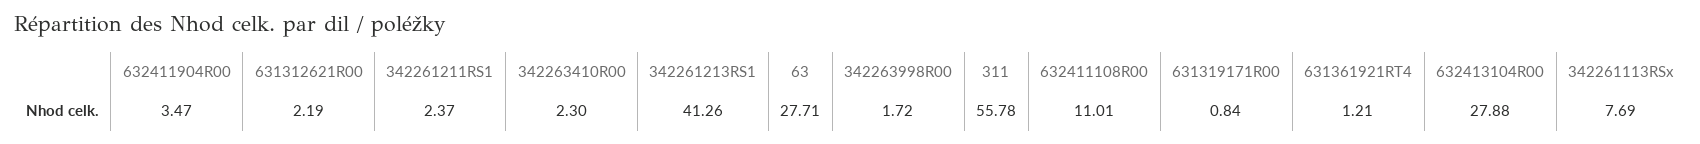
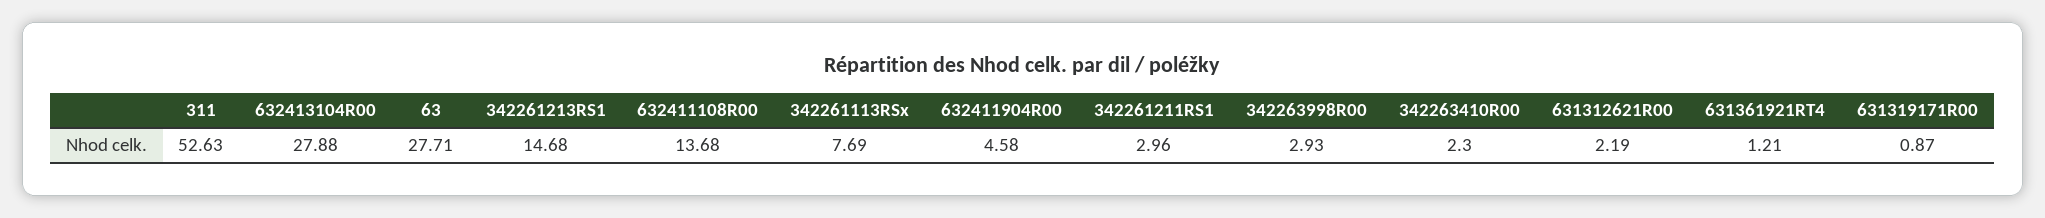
  {
-   "632411904R00": 3.47,
+   "632411904R00": 4.58,
    "631312621R00": 2.19,
-   "342261211RS1": 2.37,
+   "342261211RS1": 2.96,
    "342263410R00": 2.3,
-   "342261213RS1": 41.26,
+   "342261213RS1": 14.68,
    "63": 27.71,
-   "342263998R00": 1.72,
+   "342263998R00": 2.93,
-   "311": 55.78,
+   "311": 52.63,
-   "632411108R00": 11.01,
+   "632411108R00": 13.68,
-   "631319171R00": 0.84,
+   "631319171R00": 0.87,
    "631361921RT4": 1.21,
    "632413104R00": 27.88,
    "342261113RSx": 7.69
  }

